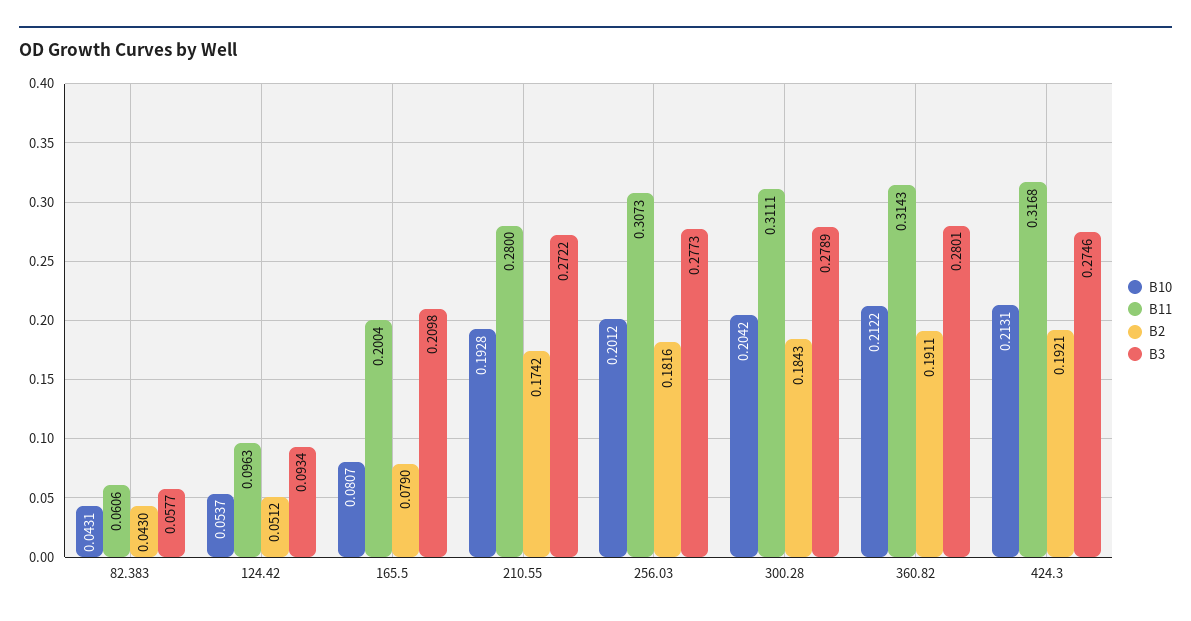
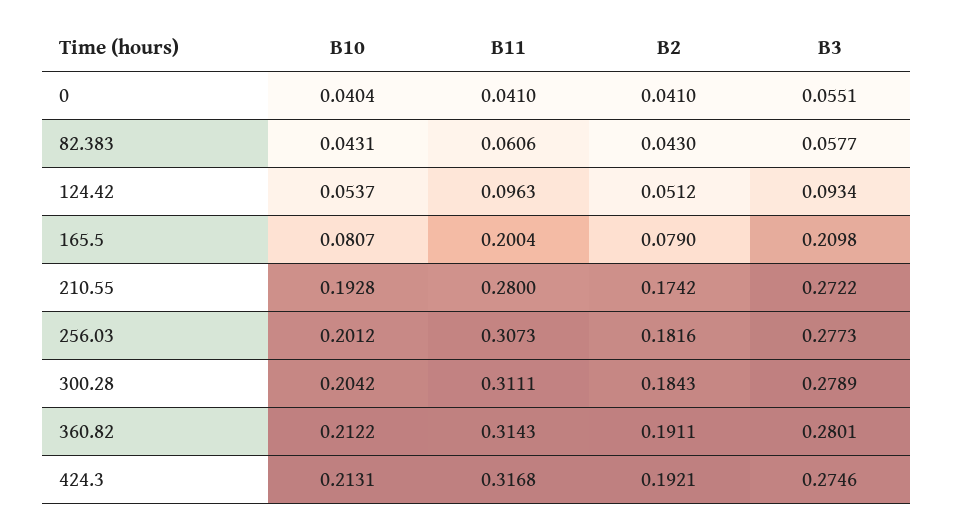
  {
    "B10": {
      "82.383": 0.0431,
      "124.42": 0.0537,
      "165.5": 0.0807,
      "210.55": 0.1928,
      "256.03": 0.2012,
      "300.28": 0.2042,
      "360.82": 0.2122,
-     "424.3": 0.2131
+     "424.3": 0.2131,
+     "0": 0.0404
    },
    "B11": {
      "82.383": 0.0606,
      "124.42": 0.0963,
      "165.5": 0.2004,
      "210.55": 0.28,
      "256.03": 0.3073,
      "300.28": 0.3111,
      "360.82": 0.3143,
-     "424.3": 0.3168
+     "424.3": 0.3168,
+     "0": 0.041
    },
    "B2": {
      "82.383": 0.043,
      "124.42": 0.0512,
      "165.5": 0.079,
      "210.55": 0.1742,
      "256.03": 0.1816,
      "300.28": 0.1843,
      "360.82": 0.1911,
-     "424.3": 0.1921
+     "424.3": 0.1921,
+     "0": 0.041
    },
    "B3": {
      "82.383": 0.0577,
      "124.42": 0.0934,
      "165.5": 0.2098,
      "210.55": 0.2722,
      "256.03": 0.2773,
      "300.28": 0.2789,
      "360.82": 0.2801,
-     "424.3": 0.2746
+     "424.3": 0.2746,
+     "0": 0.0551
    }
  }

